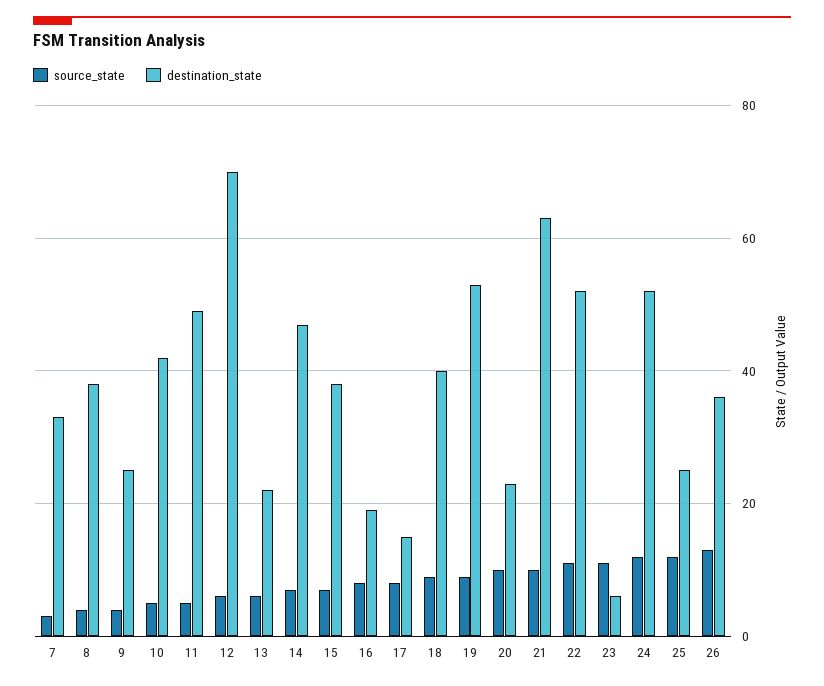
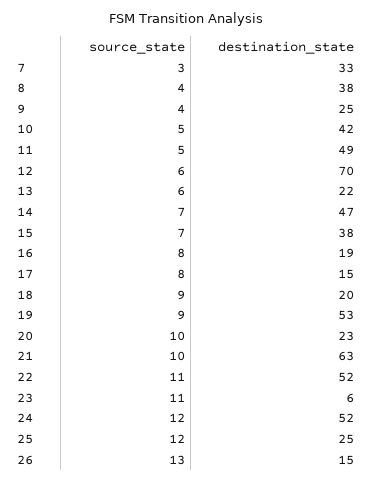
  {
    "source_state": {
      "7": 3,
      "8": 4,
      "9": 4,
      "10": 5,
      "11": 5,
      "12": 6,
      "13": 6,
      "14": 7,
      "15": 7,
      "16": 8,
      "17": 8,
      "18": 9,
      "19": 9,
      "20": 10,
      "21": 10,
      "22": 11,
      "23": 11,
      "24": 12,
      "25": 12,
      "26": 13
    },
    "destination_state": {
      "7": 33,
      "8": 38,
      "9": 25,
      "10": 42,
      "11": 49,
      "12": 70,
      "13": 22,
      "14": 47,
      "15": 38,
      "16": 19,
      "17": 15,
-     "18": 40,
+     "18": 20,
      "19": 53,
      "20": 23,
      "21": 63,
      "22": 52,
      "23": 6,
      "24": 52,
      "25": 25,
-     "26": 35
+     "26": 15
    }
  }

